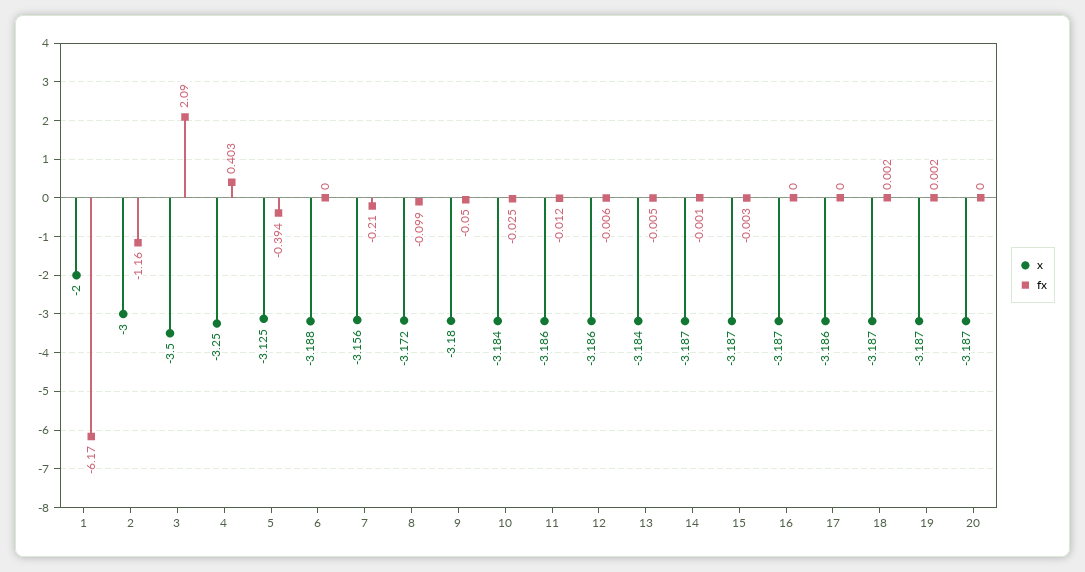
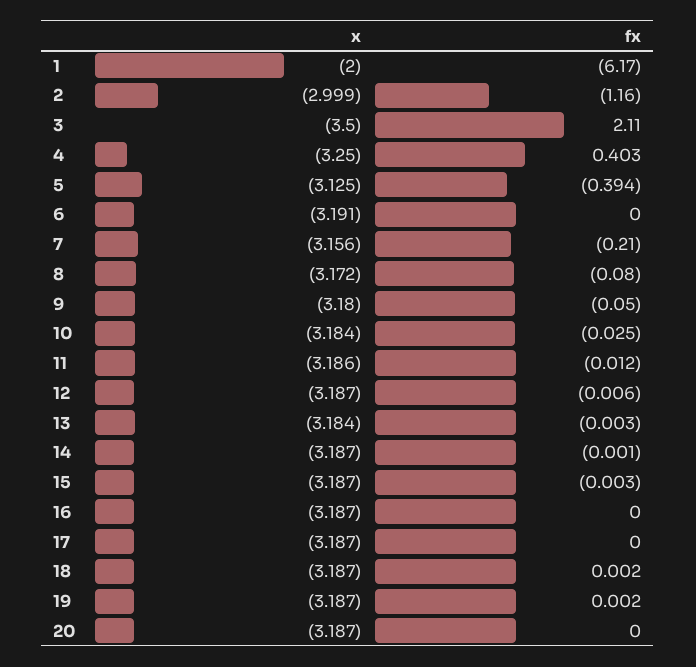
  {
    "x": {
      "1": -2,
-     "2": -3,
+     "2": -2.999,
      "3": -3.5,
      "4": -3.25,
      "5": -3.125,
-     "6": -3.188,
+     "6": -3.191,
      "7": -3.156,
      "8": -3.172,
      "9": -3.18,
      "10": -3.184,
      "11": -3.186,
-     "12": -3.186,
+     "12": -3.187,
      "13": -3.184,
      "14": -3.187,
      "15": -3.187,
      "16": -3.187,
-     "17": -3.186,
+     "17": -3.187,
      "18": -3.187,
      "19": -3.187,
      "20": -3.187
    },
    "fx": {
      "1": -6.17,
      "2": -1.16,
-     "3": 2.09,
+     "3": 2.11,
      "4": 0.403,
      "5": -0.394,
      "6": 0,
      "7": -0.21,
-     "8": -0.099,
+     "8": -0.08,
      "9": -0.05,
      "10": -0.025,
      "11": -0.012,
      "12": -0.006,
-     "13": -0.005,
+     "13": -0.003,
      "14": -0.001,
      "15": -0.003,
      "16": 0,
      "17": 0,
      "18": 0.002,
      "19": 0.002,
      "20": 0
    }
  }

